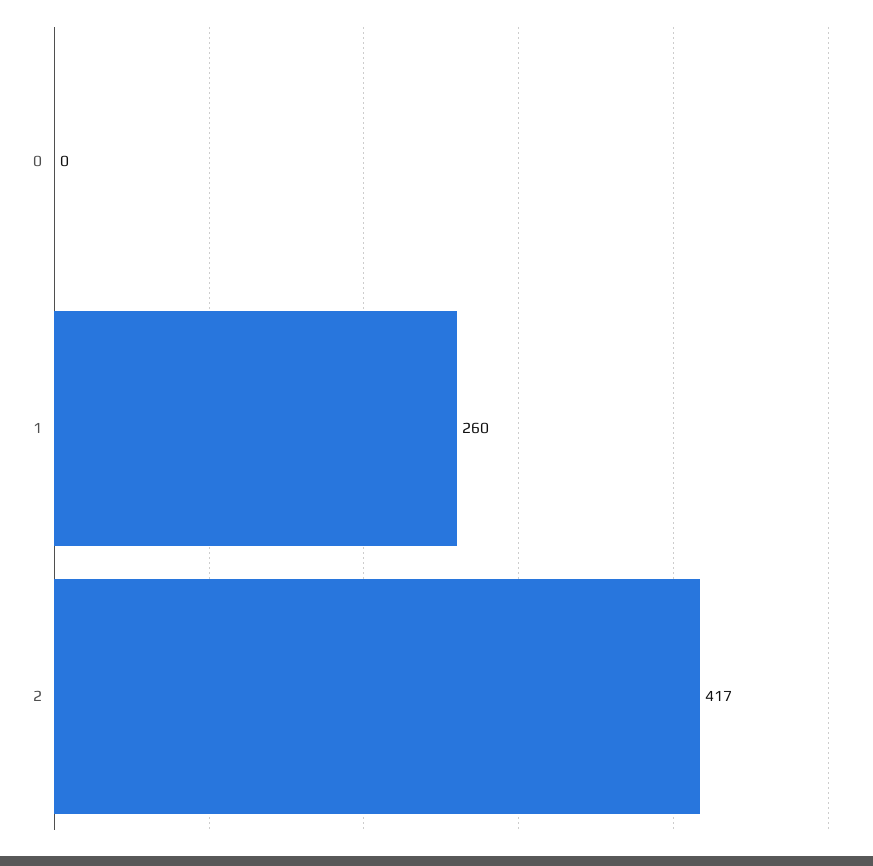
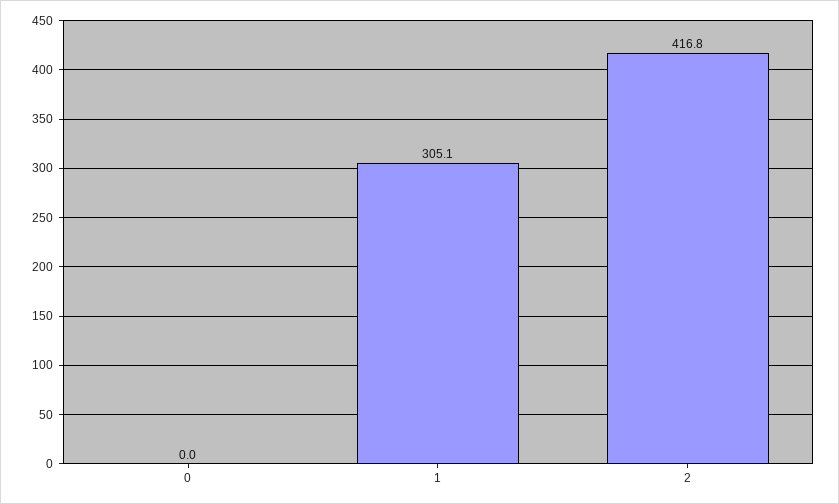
  {
    "0": 0,
-   "1": 260,
+   "1": 305.1,
    "2": 416.8
  }

